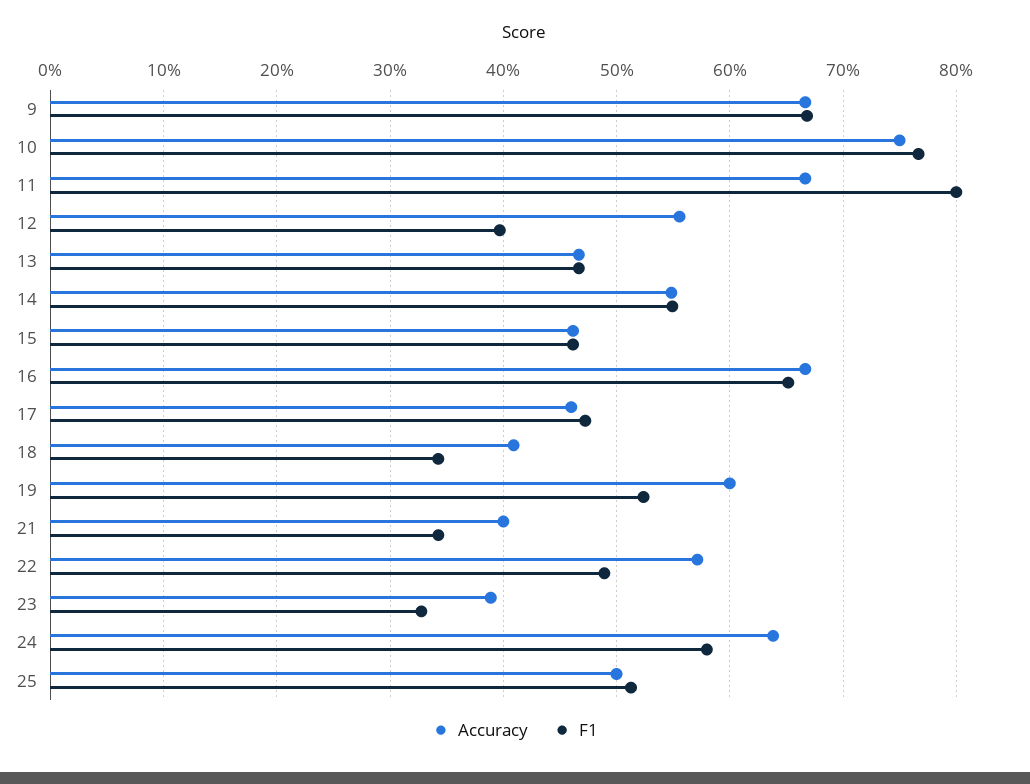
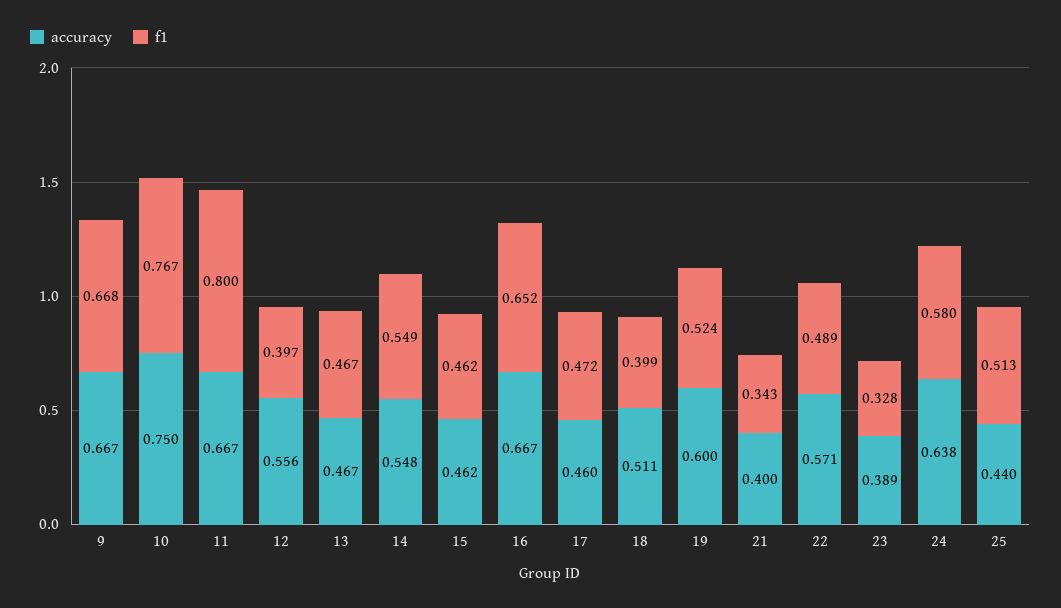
  {
    "Accuracy": {
      "9": 0.667,
      "10": 0.75,
      "11": 0.667,
      "12": 0.556,
      "13": 0.467,
      "14": 0.548,
      "15": 0.462,
      "16": 0.667,
      "17": 0.46,
-     "18": 0.41,
+     "18": 0.511,
      "19": 0.6,
      "21": 0.4,
      "22": 0.571,
      "23": 0.389,
      "24": 0.638,
-     "25": 0.5
+     "25": 0.44
    },
    "F1": {
      "9": 0.668,
      "10": 0.767,
      "11": 0.8,
      "12": 0.397,
      "13": 0.467,
      "14": 0.549,
      "15": 0.462,
      "16": 0.652,
      "17": 0.472,
-     "18": 0.34,
+     "18": 0.399,
      "19": 0.524,
      "21": 0.343,
      "22": 0.489,
      "23": 0.328,
      "24": 0.58,
      "25": 0.513
    }
  }

